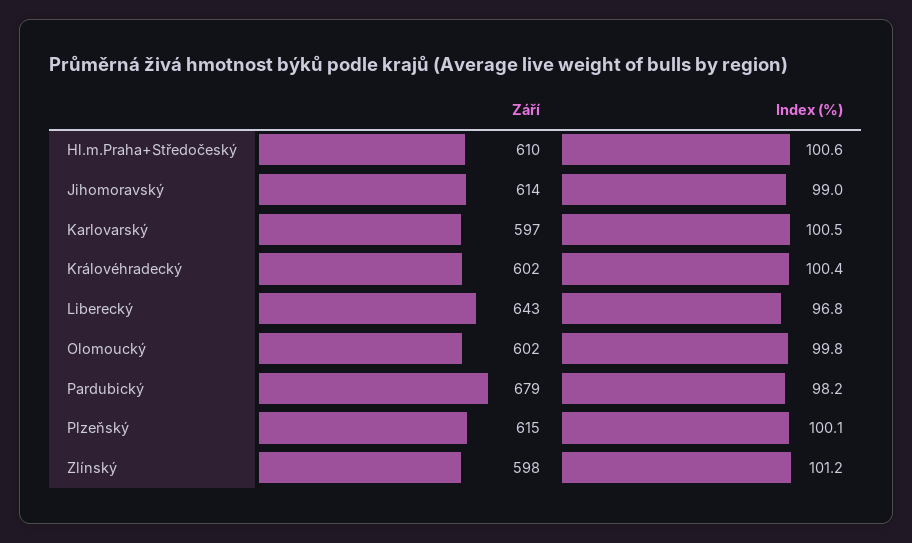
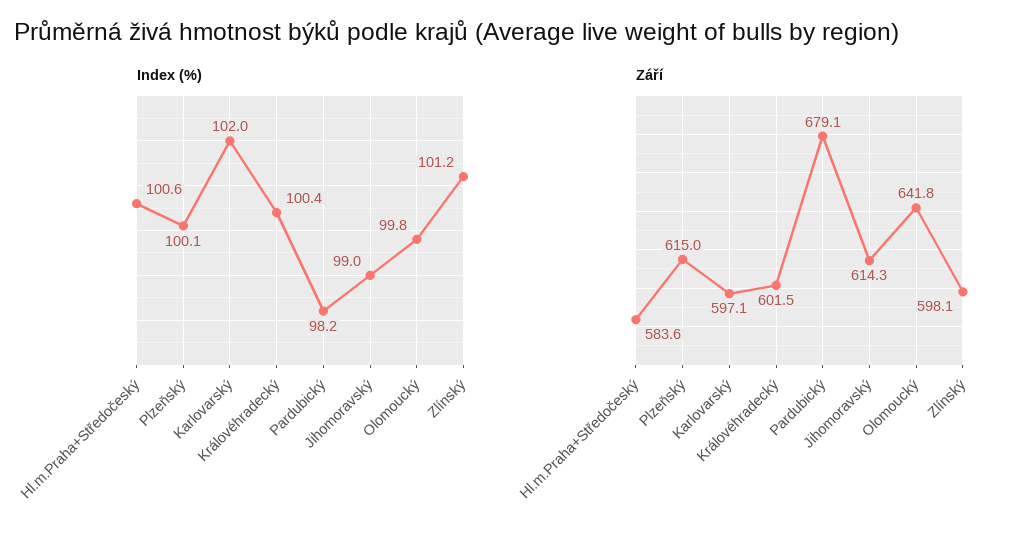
  {
    "Září": {
-     "Hl.m.Praha+Středočeský": 610,
+     "Hl.m.Praha+Středočeský": 583.6,
      "Jihomoravský": 614.3,
      "Karlovarský": 597.1,
      "Královéhradecký": 601.5,
-     "Liberecký": 643,
-     "Olomoucký": 602,
+     "Olomoucký": 641.8,
      "Pardubický": 679.1,
      "Plzeňský": 615,
      "Zlínský": 598.1
    },
    "Index (%)": {
      "Hl.m.Praha+Středočeský": 100.6,
      "Jihomoravský": 99,
-     "Karlovarský": 100.5,
+     "Karlovarský": 102,
      "Královéhradecký": 100.4,
-     "Liberecký": 96.8,
      "Olomoucký": 99.8,
      "Pardubický": 98.2,
      "Plzeňský": 100.1,
      "Zlínský": 101.2
    }
  }

